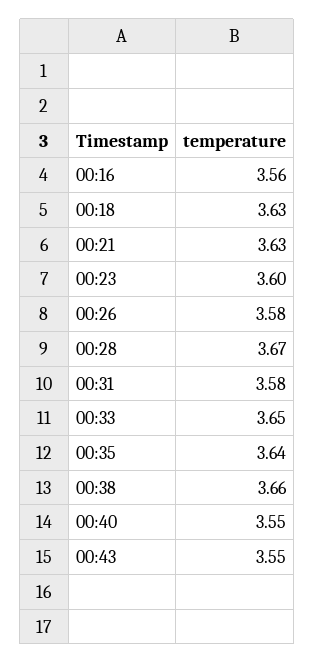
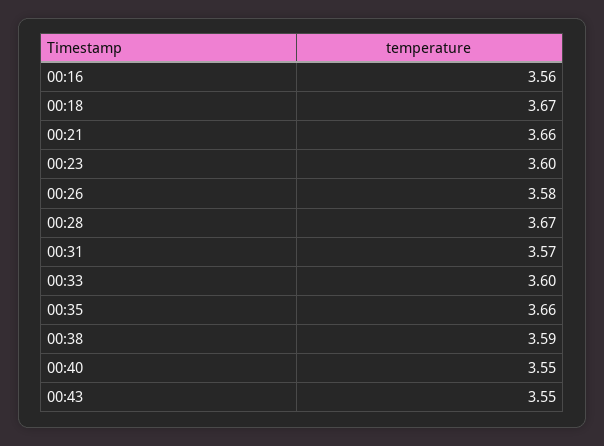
  {
    "00:16": 3.56,
-   "00:18": 3.63,
+   "00:18": 3.67,
-   "00:21": 3.63,
+   "00:21": 3.66,
    "00:23": 3.6,
    "00:26": 3.58,
    "00:28": 3.67,
-   "00:31": 3.58,
+   "00:31": 3.57,
-   "00:33": 3.65,
+   "00:33": 3.6,
-   "00:35": 3.64,
+   "00:35": 3.66,
-   "00:38": 3.66,
+   "00:38": 3.59,
    "00:40": 3.55,
    "00:43": 3.55
  }

